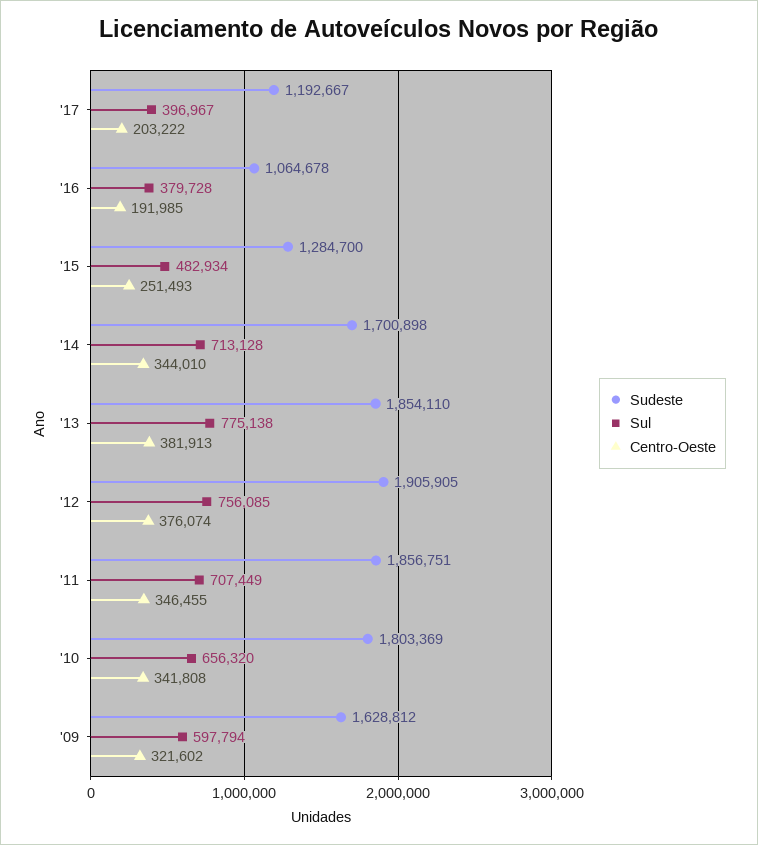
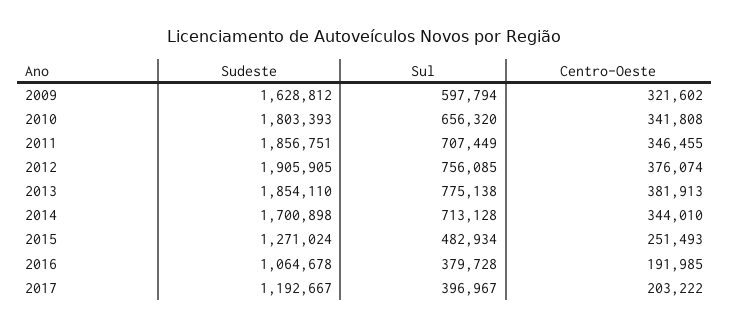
  {
    "Sudeste": {
      "'17": 1192667,
      "'16": 1064678,
-     "'15": 1284700,
+     "'15": 1271024,
      "'14": 1700898,
      "'13": 1854110,
      "'12": 1905905,
      "'11": 1856751,
-     "'10": 1803369,
+     "'10": 1803393,
      "'09": 1628812
    },
    "Sul": {
      "'17": 396967,
      "'16": 379728,
      "'15": 482934,
      "'14": 713128,
      "'13": 775138,
      "'12": 756085,
      "'11": 707449,
      "'10": 656320,
      "'09": 597794
    },
    "Centro-Oeste": {
      "'17": 203222,
      "'16": 191985,
      "'15": 251493,
      "'14": 344010,
      "'13": 381913,
      "'12": 376074,
      "'11": 346455,
      "'10": 341808,
      "'09": 321602
    }
  }

